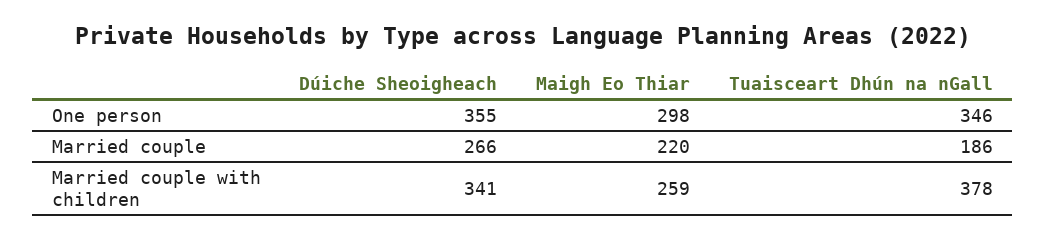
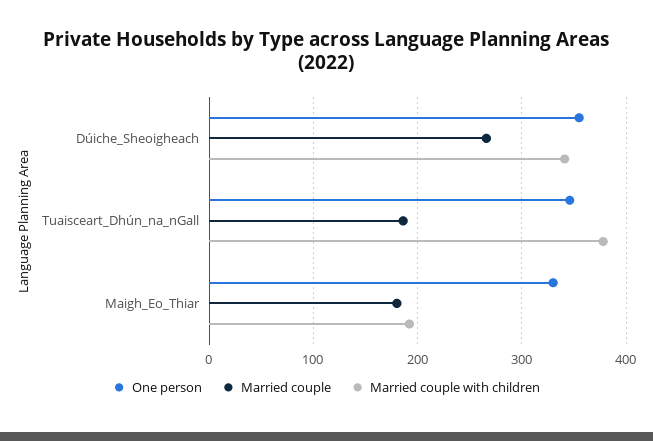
  {
    "One person": {
      "Dúiche Sheoigheach": 355,
-     "Maigh Eo Thiar": 298,
+     "Maigh Eo Thiar": 330,
      "Tuaisceart Dhún na nGall": 346
    },
    "Married couple": {
      "Dúiche Sheoigheach": 266,
-     "Maigh Eo Thiar": 220,
+     "Maigh Eo Thiar": 180,
      "Tuaisceart Dhún na nGall": 186
    },
    "Married couple with children": {
      "Dúiche Sheoigheach": 341,
-     "Maigh Eo Thiar": 259,
+     "Maigh Eo Thiar": 190,
      "Tuaisceart Dhún na nGall": 378
    }
  }

